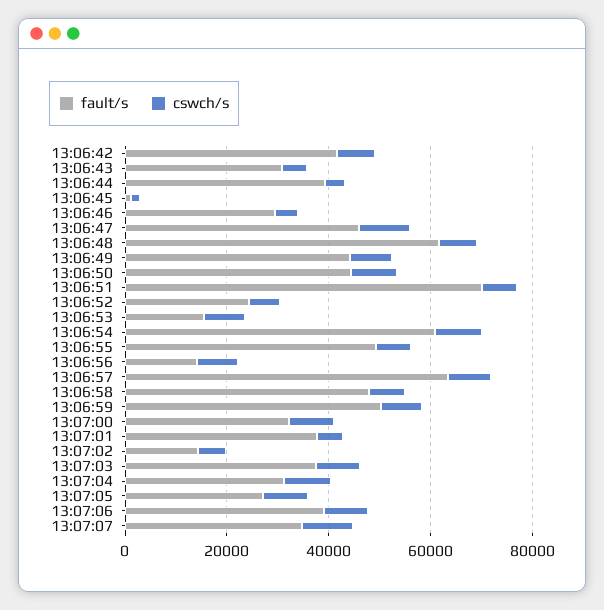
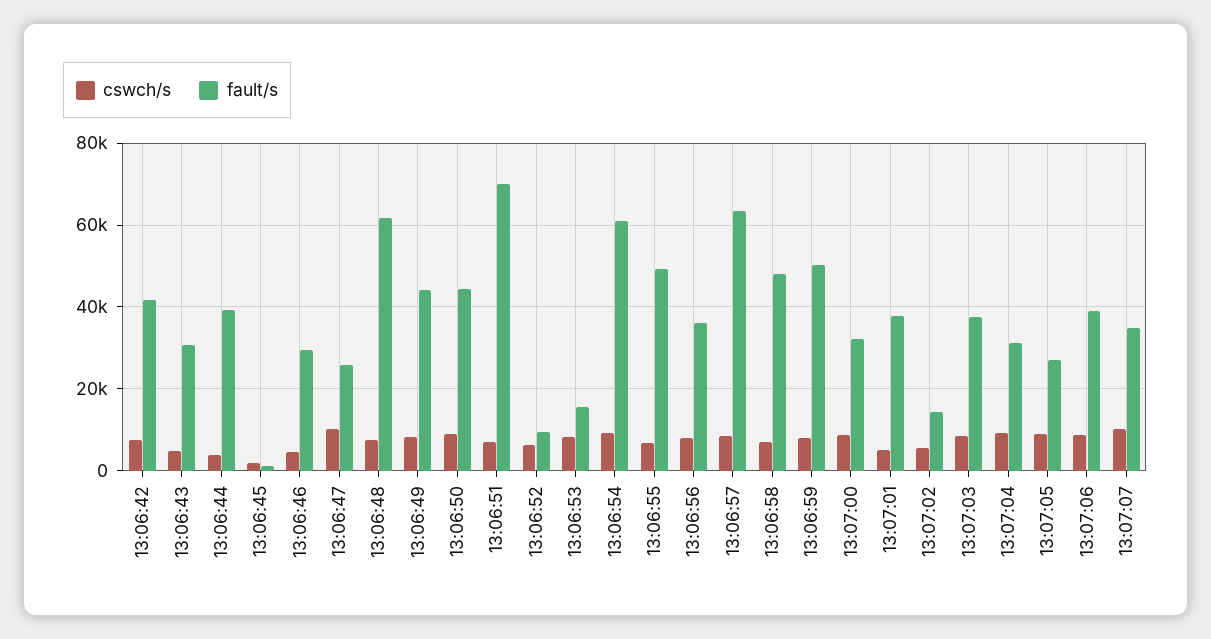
  {
    "fault/s": {
      "13:06:42": 42000,
      "13:06:43": 30000,
      "13:06:44": 40000,
      "13:06:45": 2000,
      "13:06:46": 30000,
-     "13:06:47": 45000,
+     "13:06:47": 26000,
      "13:06:48": 62000,
      "13:06:49": 44000,
      "13:06:50": 44000,
      "13:06:51": 70000,
-     "13:06:52": 25000,
+     "13:06:52": 10000,
      "13:06:53": 16000,
      "13:06:54": 60000,
      "13:06:55": 50000,
-     "13:06:56": 15000,
+     "13:06:56": 36000,
      "13:06:57": 64000,
      "13:06:58": 48000,
      "13:06:59": 50000,
      "13:07:00": 32000,
      "13:07:01": 38000,
      "13:07:02": 14000,
      "13:07:03": 38000,
      "13:07:04": 32000,
      "13:07:05": 28000,
      "13:07:06": 38000,
      "13:07:07": 34000
    },
    "cswch/s": {
      "13:06:42": 8000,
      "13:06:43": 4000,
      "13:06:44": 4000,
      "13:06:45": 2000,
      "13:06:46": 4000,
      "13:06:47": 10000,
      "13:06:48": 8000,
      "13:06:49": 8000,
      "13:06:50": 10000,
      "13:06:51": 6000,
      "13:06:52": 6000,
      "13:06:53": 8000,
      "13:06:54": 10000,
      "13:06:55": 6000,
      "13:06:56": 8000,
      "13:06:57": 8000,
      "13:06:58": 6000,
      "13:06:59": 8000,
      "13:07:00": 8000,
      "13:07:01": 4000,
      "13:07:02": 6000,
      "13:07:03": 8000,
      "13:07:04": 10000,
      "13:07:05": 8000,
      "13:07:06": 8000,
      "13:07:07": 10000
    }
  }

